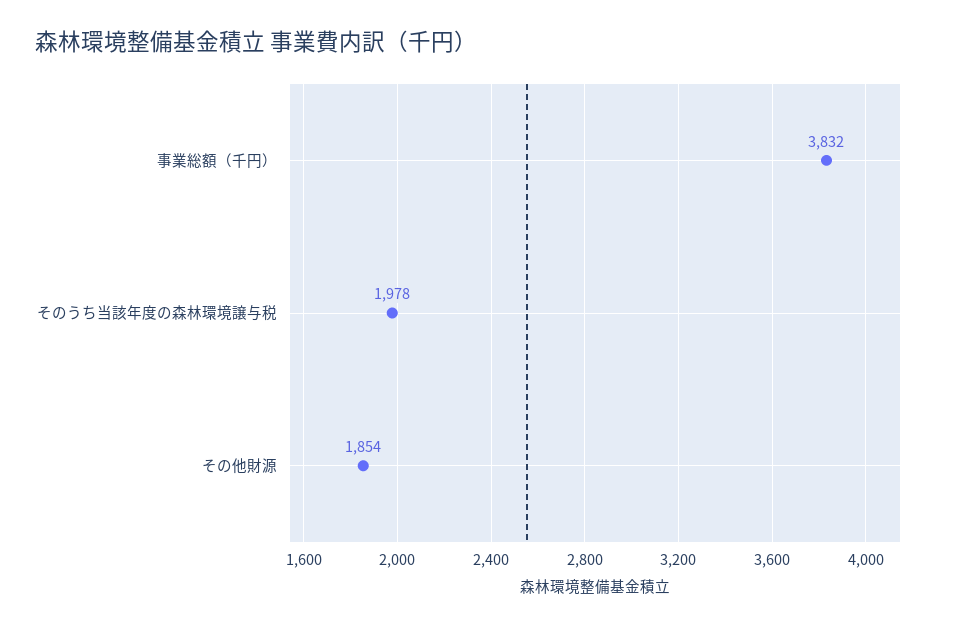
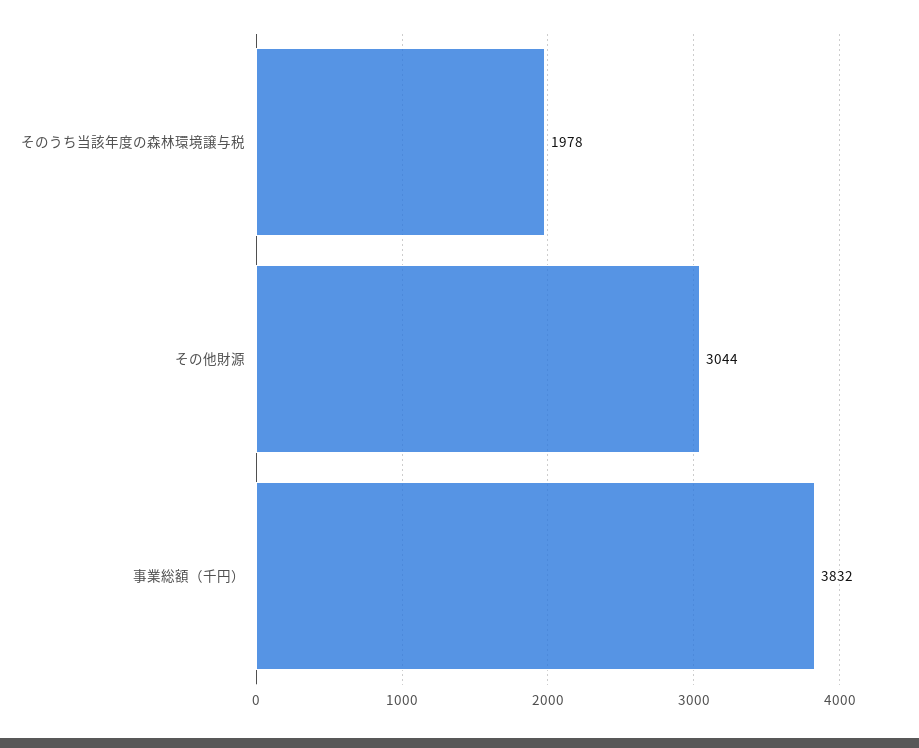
  {
    "事業総額（千円）": 3832,
    "そのうち当該年度の森林環境譲与税": 1978,
-   "その他財源": 1854
+   "その他財源": 3044
  }

